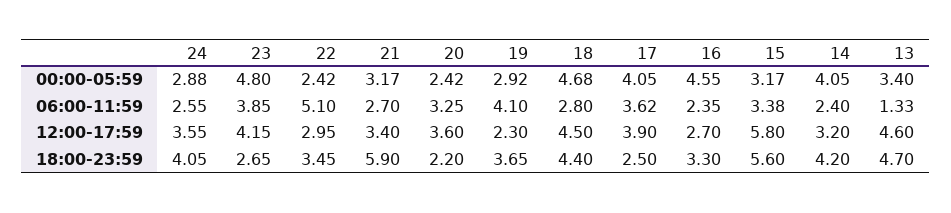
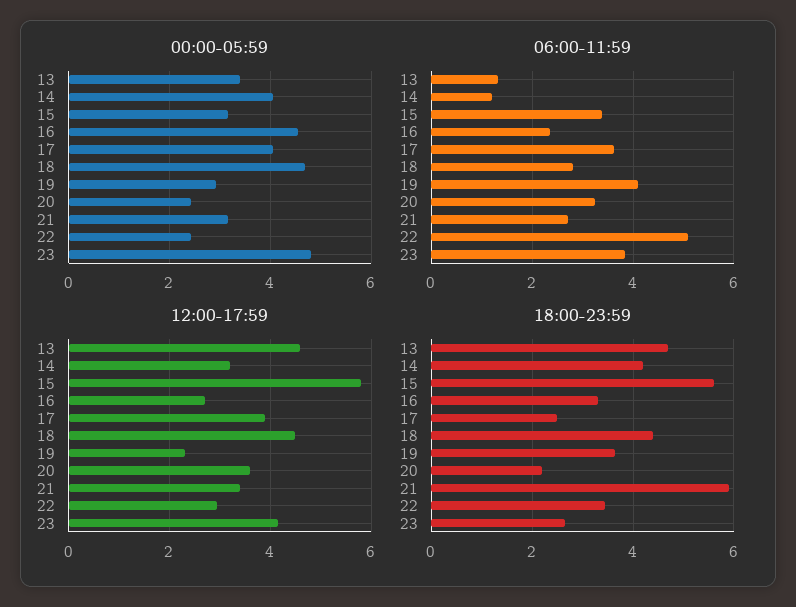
  {
    "00:00-05:59": {
-     "24": 2.88,
      "23": 4.8,
      "22": 2.42,
      "21": 3.17,
      "20": 2.42,
      "19": 2.92,
      "18": 4.68,
      "17": 4.05,
      "16": 4.55,
      "15": 3.17,
      "14": 4.05,
      "13": 3.4
    },
    "06:00-11:59": {
-     "24": 2.55,
      "23": 3.85,
      "22": 5.1,
      "21": 2.7,
      "20": 3.25,
      "19": 4.1,
      "18": 2.8,
      "17": 3.62,
      "16": 2.35,
      "15": 3.38,
-     "14": 2.4,
+     "14": 1.2,
      "13": 1.33
    },
    "12:00-17:59": {
-     "24": 3.55,
      "23": 4.15,
      "22": 2.95,
      "21": 3.4,
      "20": 3.6,
      "19": 2.3,
      "18": 4.5,
      "17": 3.9,
      "16": 2.7,
      "15": 5.8,
      "14": 3.2,
      "13": 4.6
    },
    "18:00-23:59": {
-     "24": 4.05,
      "23": 2.65,
      "22": 3.45,
      "21": 5.9,
      "20": 2.2,
      "19": 3.65,
      "18": 4.4,
      "17": 2.5,
      "16": 3.3,
      "15": 5.6,
      "14": 4.2,
      "13": 4.7
    }
  }

